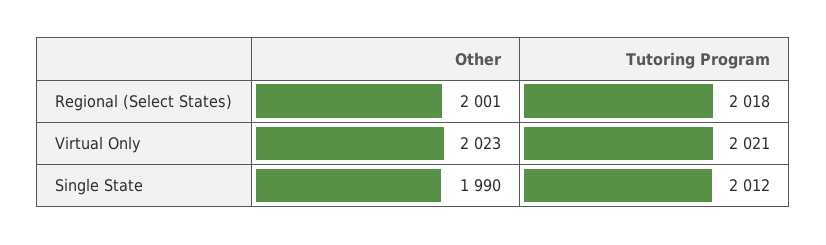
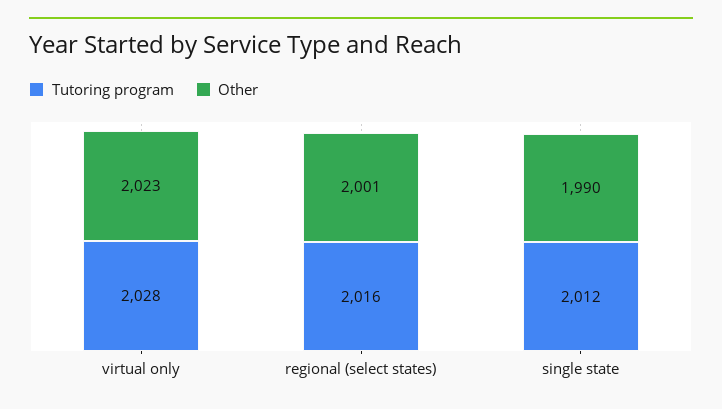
  {
    "Other": {
      "Regional (Select States)": 2001,
      "Virtual Only": 2023,
      "Single State": 1990
    },
    "Tutoring Program": {
-     "Regional (Select States)": 2018,
+     "Regional (Select States)": 2016,
-     "Virtual Only": 2021,
+     "Virtual Only": 2028,
      "Single State": 2012
    }
  }

